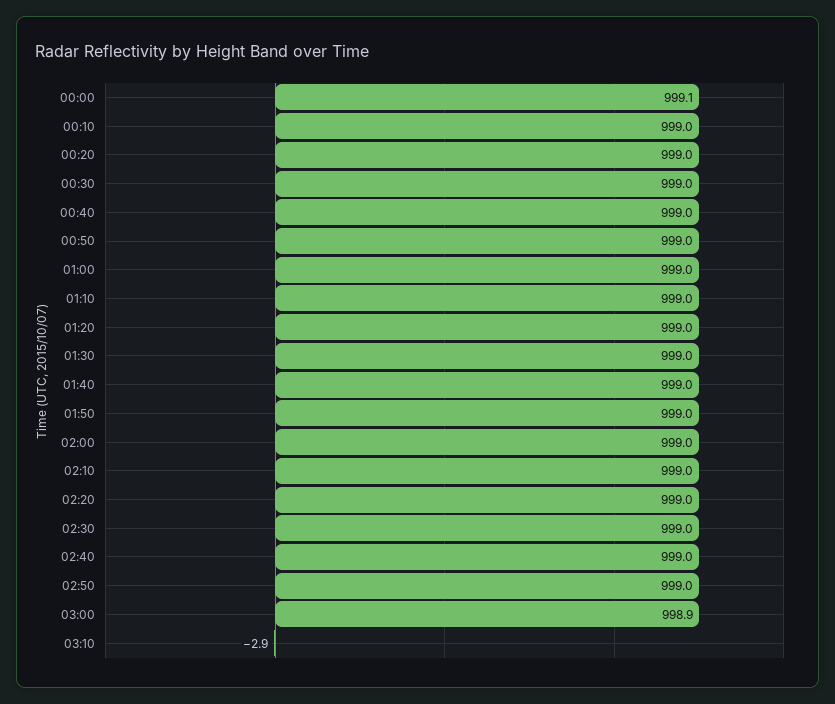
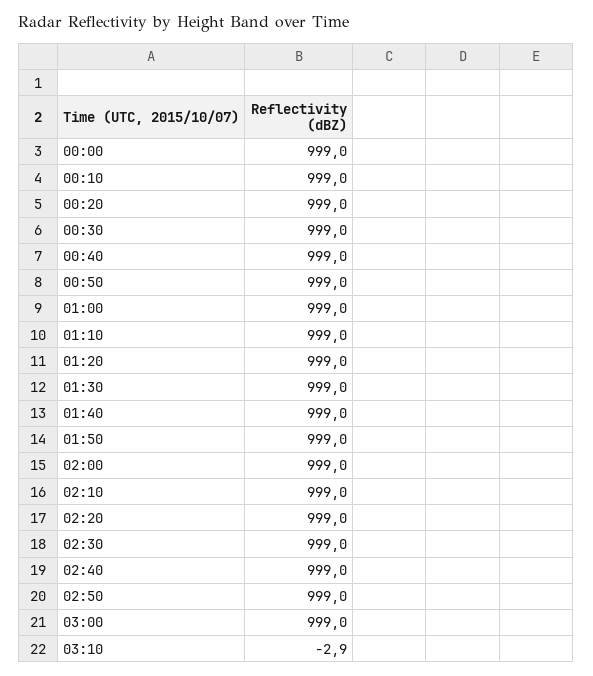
  {
-   "00:00": 999.1,
+   "00:00": 999,
    "00:10": 999,
    "00:20": 999,
    "00:30": 999,
    "00:40": 999,
    "00:50": 999,
    "01:00": 999,
    "01:10": 999,
    "01:20": 999,
    "01:30": 999,
    "01:40": 999,
    "01:50": 999,
    "02:00": 999,
    "02:10": 999,
    "02:20": 999,
    "02:30": 999,
    "02:40": 999,
    "02:50": 999,
-   "03:00": 998.9,
+   "03:00": 999,
    "03:10": -2.9
  }

